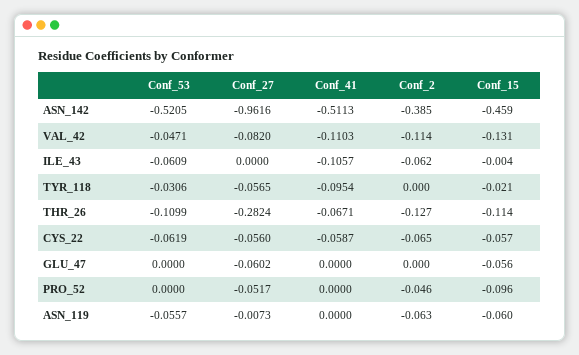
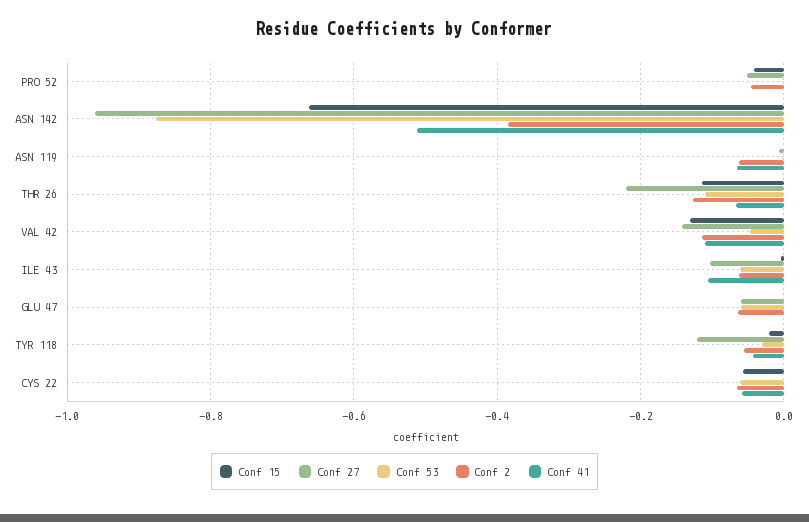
  {
    "Conf_53": {
-     "ASN_142": -0.5205,
+     "ASN_142": -0.88,
      "VAL_42": -0.0471,
      "ILE_43": -0.0609,
      "TYR_118": -0.0306,
      "THR_26": -0.1099,
      "CYS_22": -0.0619,
-     "GLU_47": 0,
+     "GLU_47": -0.06,
      "PRO_52": 0,
-     "ASN_119": -0.0557
+     "ASN_119": 0
    },
    "Conf_27": {
      "ASN_142": -0.9616,
-     "VAL_42": -0.082,
+     "VAL_42": -0.14,
-     "ILE_43": 0,
+     "ILE_43": -0.1,
-     "TYR_118": -0.0565,
+     "TYR_118": -0.12,
-     "THR_26": -0.2824,
+     "THR_26": -0.22,
-     "CYS_22": -0.056,
+     "CYS_22": 0,
      "GLU_47": -0.0602,
      "PRO_52": -0.0517,
      "ASN_119": -0.0073
    },
    "Conf_41": {
      "ASN_142": -0.5113,
      "VAL_42": -0.1103,
      "ILE_43": -0.1057,
-     "TYR_118": -0.0954,
+     "TYR_118": -0.04,
      "THR_26": -0.0671,
      "CYS_22": -0.0587,
      "GLU_47": 0,
      "PRO_52": 0,
-     "ASN_119": 0
+     "ASN_119": -0.06
    },
    "Conf_2": {
      "ASN_142": -0.385,
      "VAL_42": -0.114,
      "ILE_43": -0.062,
-     "TYR_118": 0,
+     "TYR_118": -0.06,
      "THR_26": -0.127,
      "CYS_22": -0.065,
-     "GLU_47": 0,
+     "GLU_47": -0.06,
      "PRO_52": -0.046,
      "ASN_119": -0.063
    },
    "Conf_15": {
-     "ASN_142": -0.459,
+     "ASN_142": -0.66,
      "VAL_42": -0.131,
      "ILE_43": -0.004,
      "TYR_118": -0.021,
      "THR_26": -0.114,
      "CYS_22": -0.057,
-     "GLU_47": -0.056,
+     "GLU_47": 0,
-     "PRO_52": -0.096,
+     "PRO_52": -0.04,
-     "ASN_119": -0.06
+     "ASN_119": 0
    }
  }

